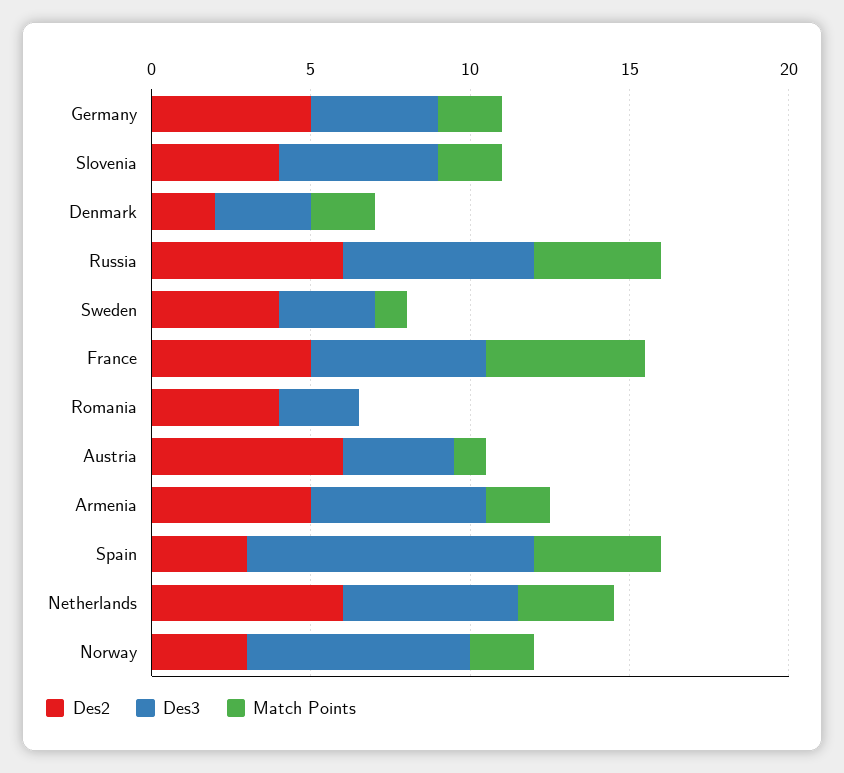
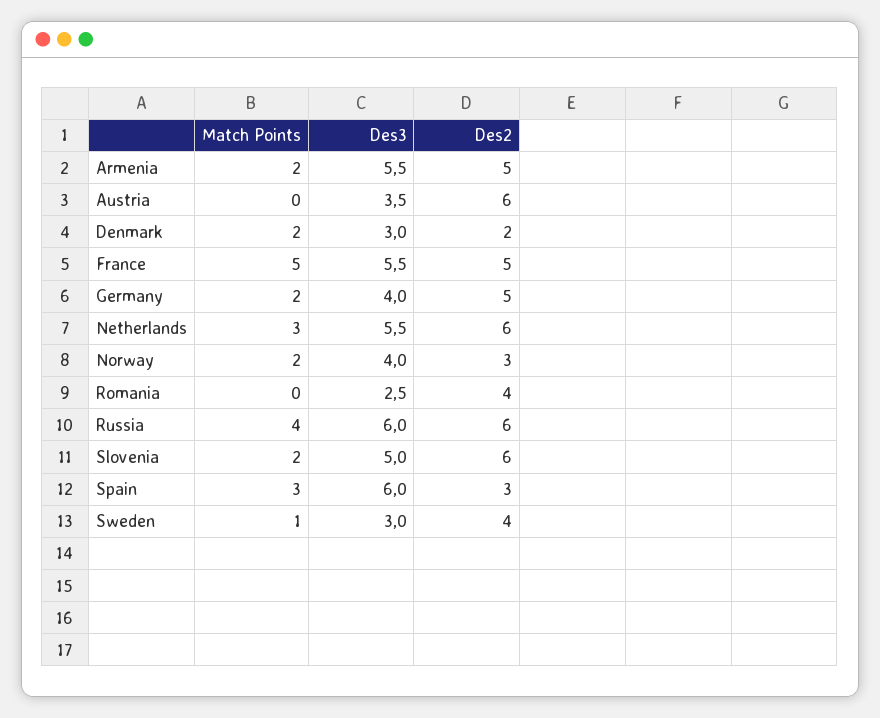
  {
    "Des2": {
      "Germany": 5,
-     "Slovenia": 4,
+     "Slovenia": 6,
      "Denmark": 2,
      "Russia": 6,
      "Sweden": 4,
      "France": 5,
      "Romania": 4,
      "Austria": 6,
      "Armenia": 5,
      "Spain": 3,
      "Netherlands": 6,
      "Norway": 3
    },
    "Des3": {
      "Germany": 4,
      "Slovenia": 5,
      "Denmark": 3,
      "Russia": 6,
      "Sweden": 3,
      "France": 5.5,
      "Romania": 2.5,
      "Austria": 3.5,
      "Armenia": 5.5,
-     "Spain": 9,
+     "Spain": 6,
      "Netherlands": 5.5,
-     "Norway": 7
+     "Norway": 4
    },
    "Match Points": {
      "Germany": 2,
      "Slovenia": 2,
      "Denmark": 2,
      "Russia": 4,
      "Sweden": 1,
      "France": 5,
      "Romania": 0,
-     "Austria": 1,
+     "Austria": 0,
      "Armenia": 2,
-     "Spain": 4,
+     "Spain": 3,
      "Netherlands": 3,
      "Norway": 2
    }
  }

